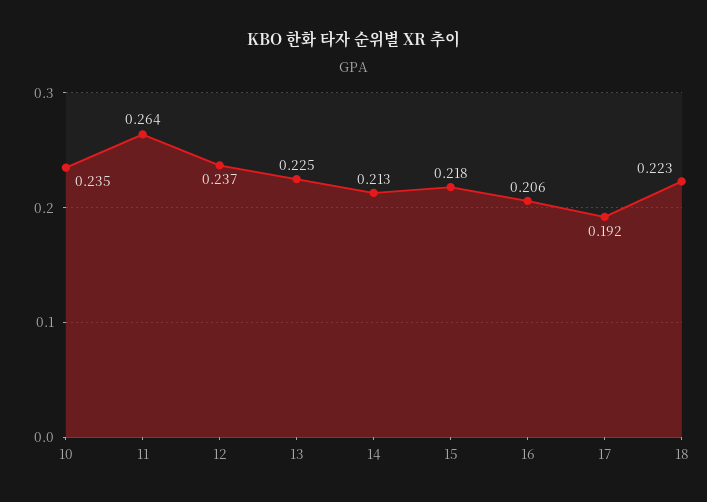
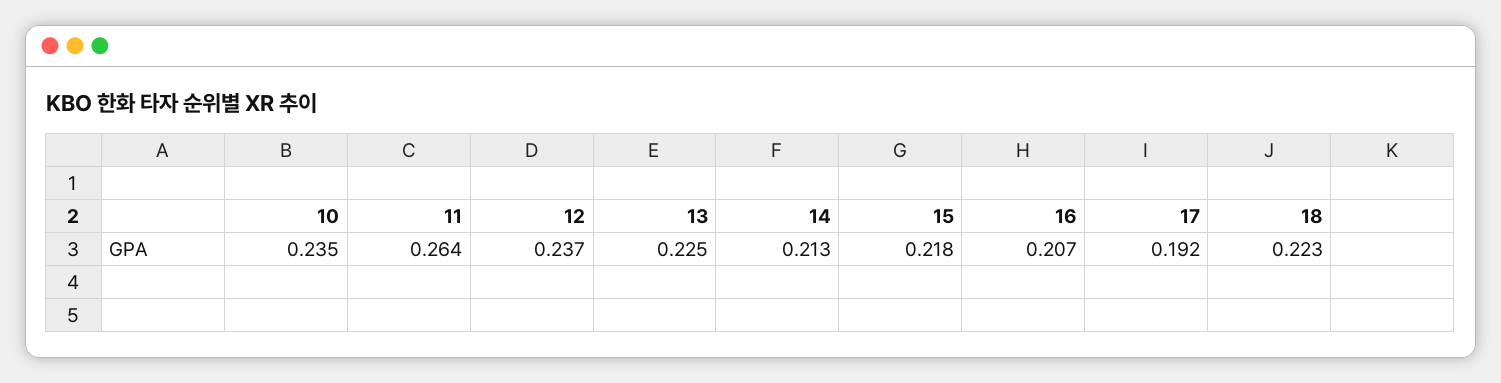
  {
    "10": 0.235,
    "11": 0.264,
    "12": 0.237,
    "13": 0.225,
    "14": 0.213,
    "15": 0.218,
-   "16": 0.206,
+   "16": 0.207,
    "17": 0.192,
    "18": 0.223
  }

